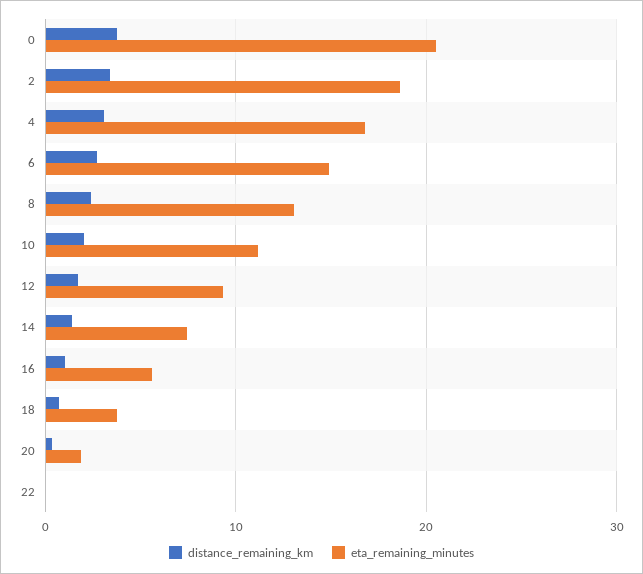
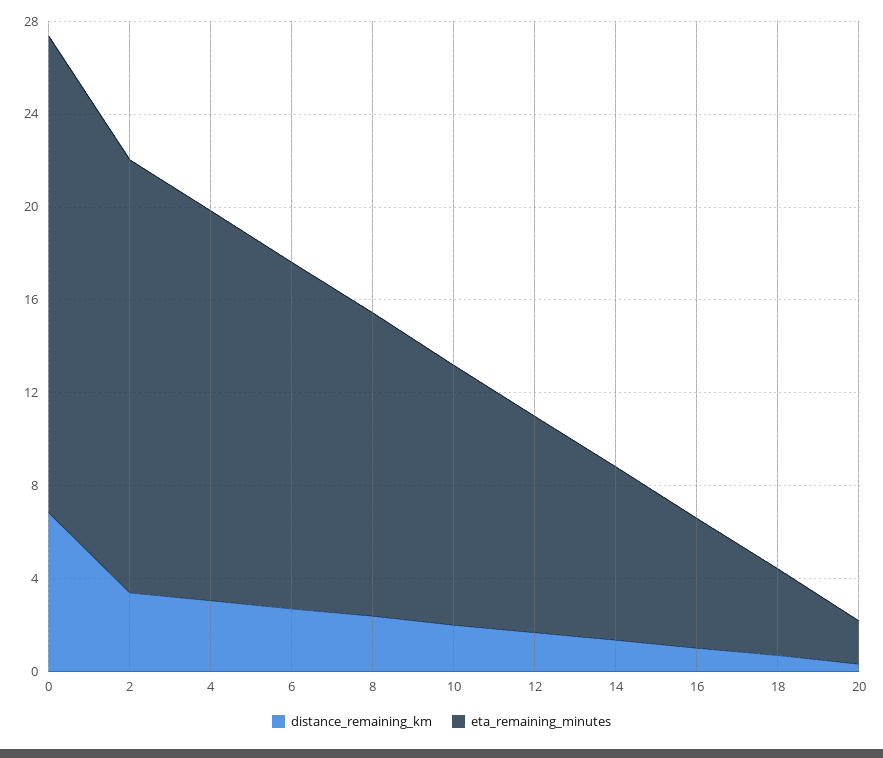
  {
    "distance_remaining_km": {
-     "0": 4,
+     "0": 7,
      "2": 3,
      "4": 3,
      "6": 3,
      "8": 2,
      "10": 2,
      "12": 2,
      "14": 1,
      "16": 1,
      "18": 1,
-     "20": 0,
+     "20": 0
-     "22": 0
    },
    "eta_remaining_minutes": {
      "0": 21,
      "2": 19,
      "4": 17,
      "6": 15,
      "8": 13,
      "10": 11,
      "12": 9,
      "14": 7,
      "16": 6,
      "18": 4,
-     "20": 2,
+     "20": 2
-     "22": 0
    }
  }

